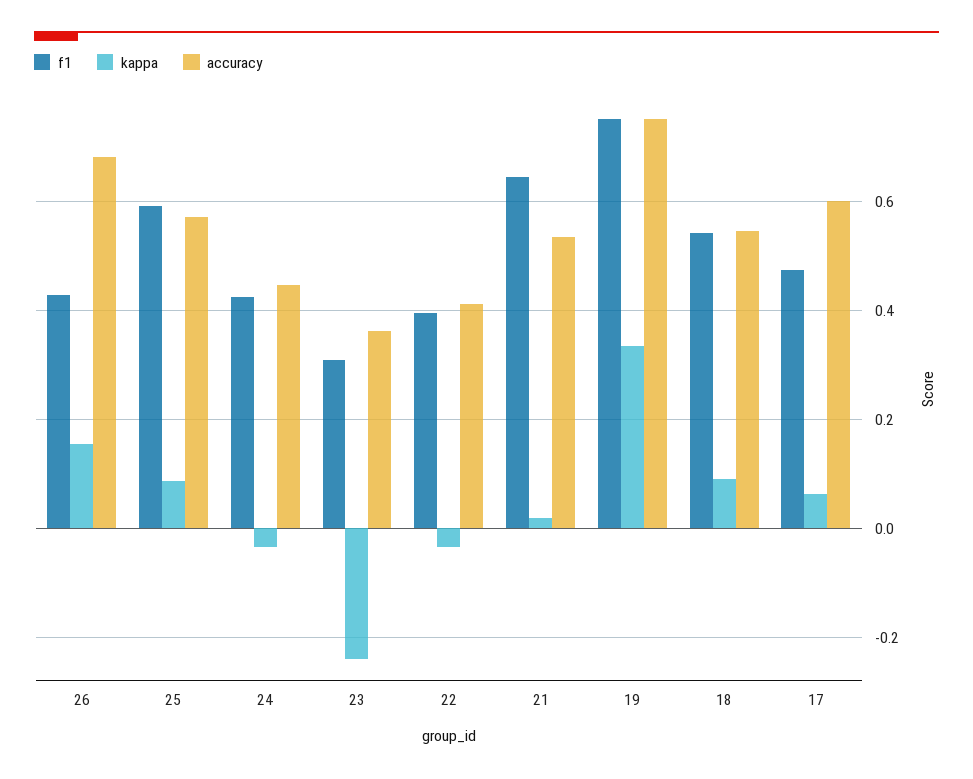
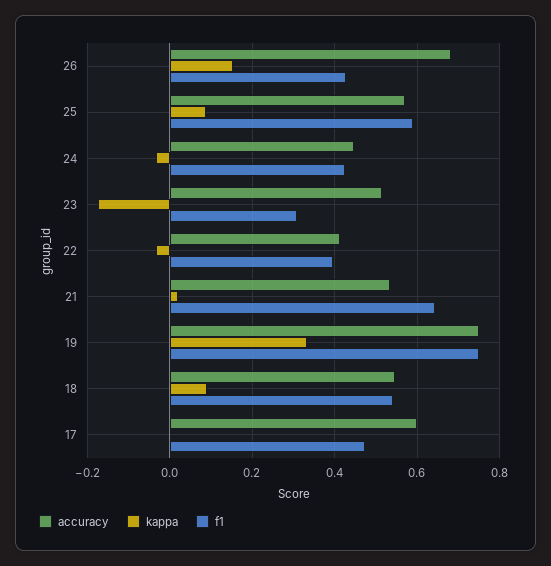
  {
    "f1": {
      "26": 0.42,
      "25": 0.6,
      "24": 0.42,
      "23": 0.3,
      "22": 0.4,
      "21": 0.64,
      "19": 0.76,
      "18": 0.54,
      "17": 0.48
    },
    "kappa": {
      "26": 0.16,
      "25": 0.08,
      "24": -0.04,
-     "23": -0.24,
+     "23": -0.18,
      "22": -0.04,
      "21": 0.02,
      "19": 0.34,
      "18": 0.1,
-     "17": 0.06
+     "17": 0
    },
    "accuracy": {
      "26": 0.68,
      "25": 0.58,
      "24": 0.44,
-     "23": 0.36,
+     "23": 0.52,
      "22": 0.42,
      "21": 0.54,
      "19": 0.76,
      "18": 0.54,
      "17": 0.6
    }
  }

